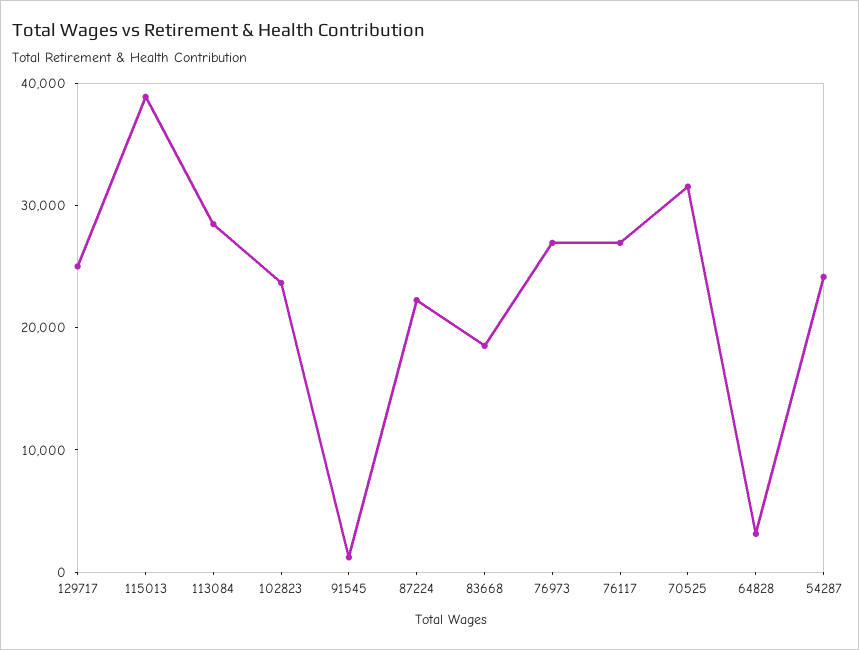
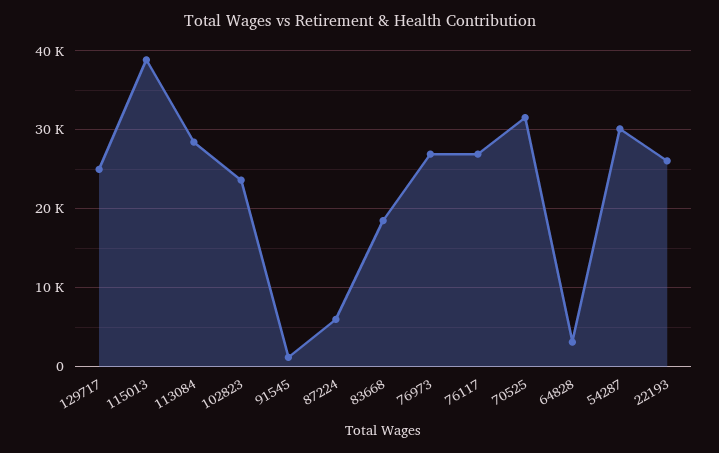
  {
    "129717": 25000,
    "115013": 39000,
    "113084": 28000,
    "102823": 24000,
    "91545": 1000,
-   "87224": 22000,
+   "87224": 6000,
    "83668": 19000,
    "76973": 27000,
    "76117": 27000,
    "70525": 32000,
    "64828": 3000,
-   "54287": 24000
+   "54287": 30000,
+   "22193": 26000
  }

